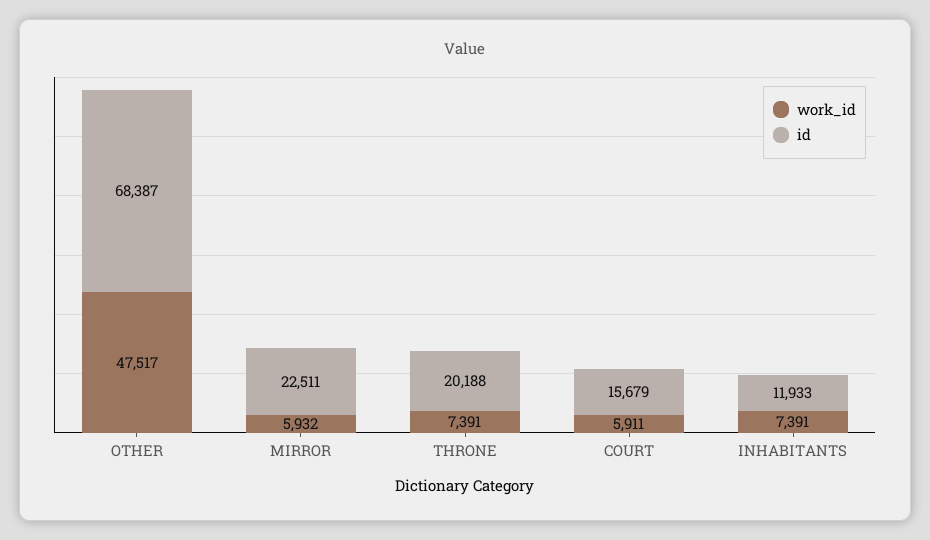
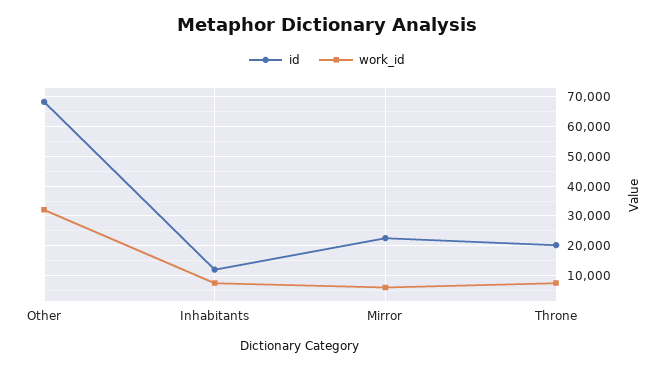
  {
    "work_id": {
-     "OTHER": 47517,
+     "OTHER": 32500,
      "MIRROR": 5932,
      "THRONE": 7391,
-     "COURT": 5911,
      "INHABITANTS": 7391
    },
    "id": {
      "OTHER": 68387,
      "MIRROR": 22511,
      "THRONE": 20188,
-     "COURT": 15679,
      "INHABITANTS": 11933
    }
  }

